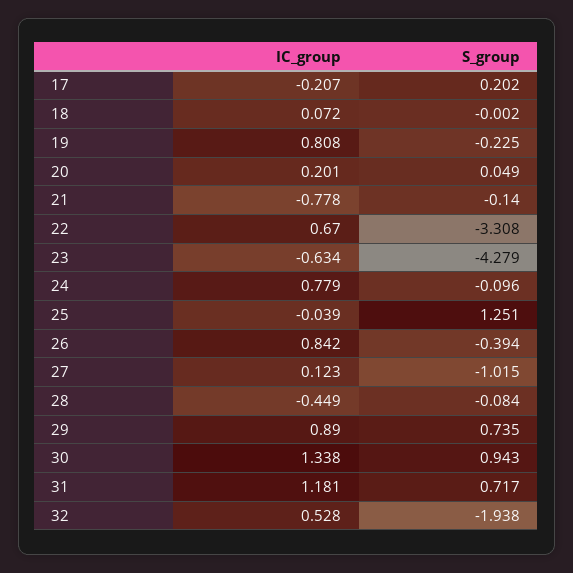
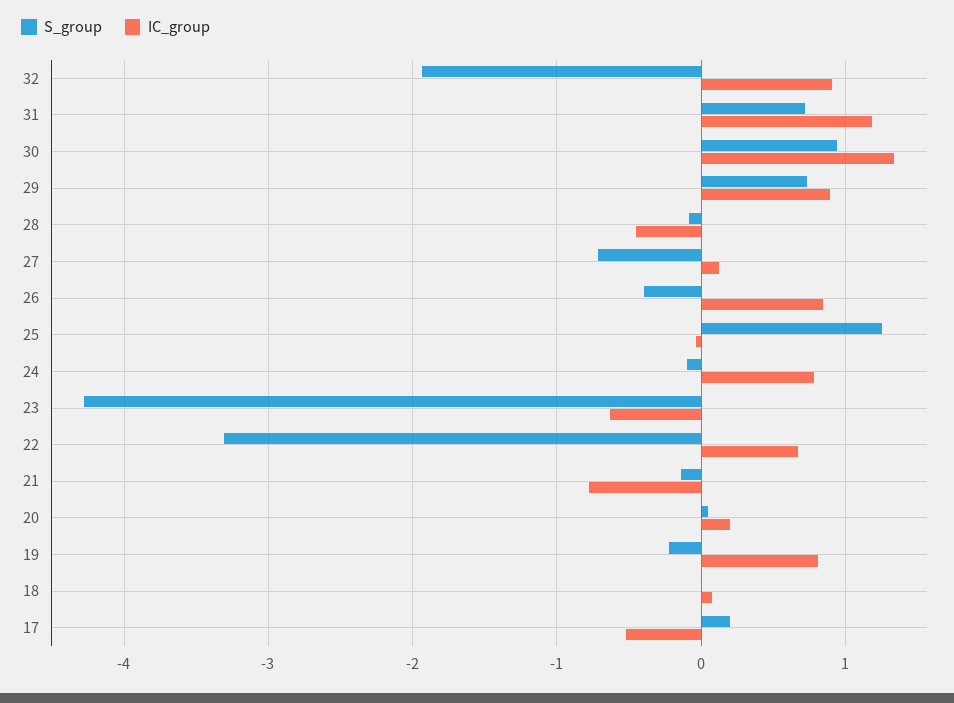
  {
    "IC_group": {
-     "17": -0.207,
+     "17": -0.5,
      "18": 0.072,
      "19": 0.808,
      "20": 0.201,
      "21": -0.778,
      "22": 0.67,
      "23": -0.634,
      "24": 0.779,
      "25": -0.039,
      "26": 0.842,
      "27": 0.123,
      "28": -0.449,
      "29": 0.89,
      "30": 1.338,
      "31": 1.181,
-     "32": 0.528
+     "32": 0.9
    },
    "S_group": {
      "17": 0.202,
      "18": -0.002,
      "19": -0.225,
      "20": 0.049,
      "21": -0.14,
      "22": -3.308,
      "23": -4.279,
      "24": -0.096,
      "25": 1.251,
      "26": -0.394,
-     "27": -1.015,
+     "27": -0.7,
      "28": -0.084,
      "29": 0.735,
      "30": 0.943,
      "31": 0.717,
      "32": -1.938
    }
  }

